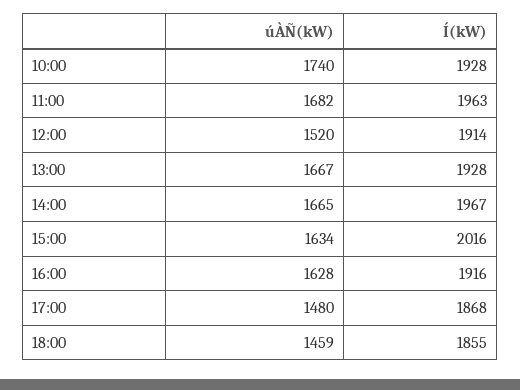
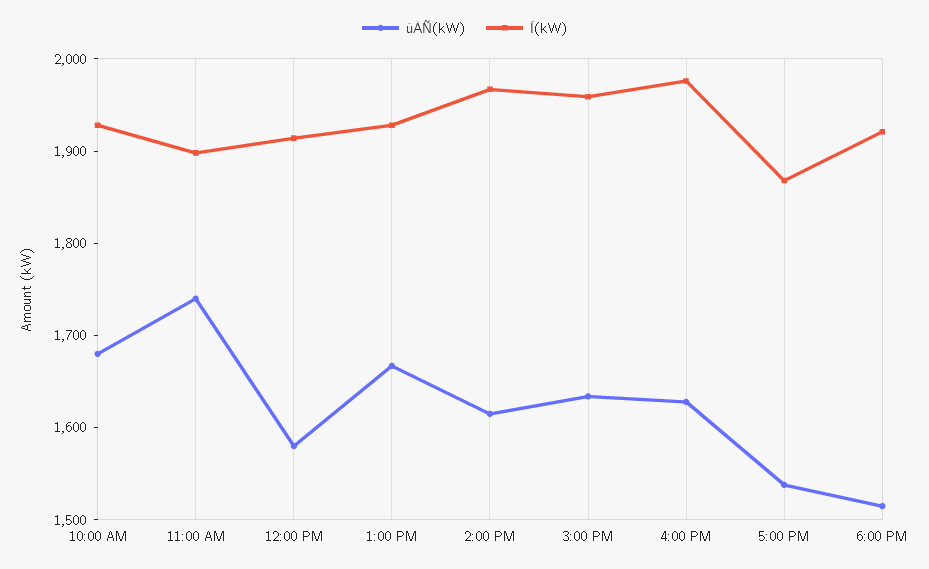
  {
    "úÀÑ(kW)": {
-     "10:00": 1740,
+     "10:00": 1680,
-     "11:00": 1682,
+     "11:00": 1740,
-     "12:00": 1520,
+     "12:00": 1580,
      "13:00": 1667,
-     "14:00": 1665,
+     "14:00": 1620,
      "15:00": 1634,
      "16:00": 1628,
-     "17:00": 1480,
+     "17:00": 1540,
-     "18:00": 1459
+     "18:00": 1520
    },
    "Í(kW)": {
      "10:00": 1928,
-     "11:00": 1963,
+     "11:00": 1900,
      "12:00": 1914,
      "13:00": 1928,
      "14:00": 1967,
-     "15:00": 2016,
+     "15:00": 1960,
-     "16:00": 1916,
+     "16:00": 1980,
      "17:00": 1868,
-     "18:00": 1855
+     "18:00": 1920
    }
  }

